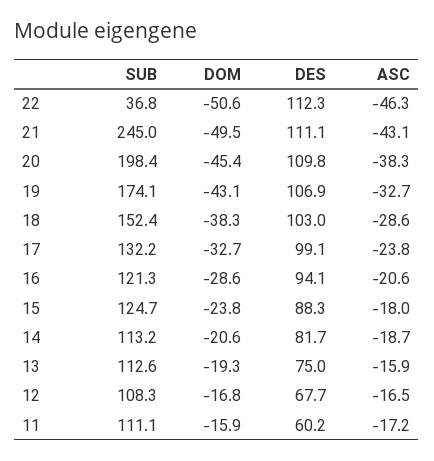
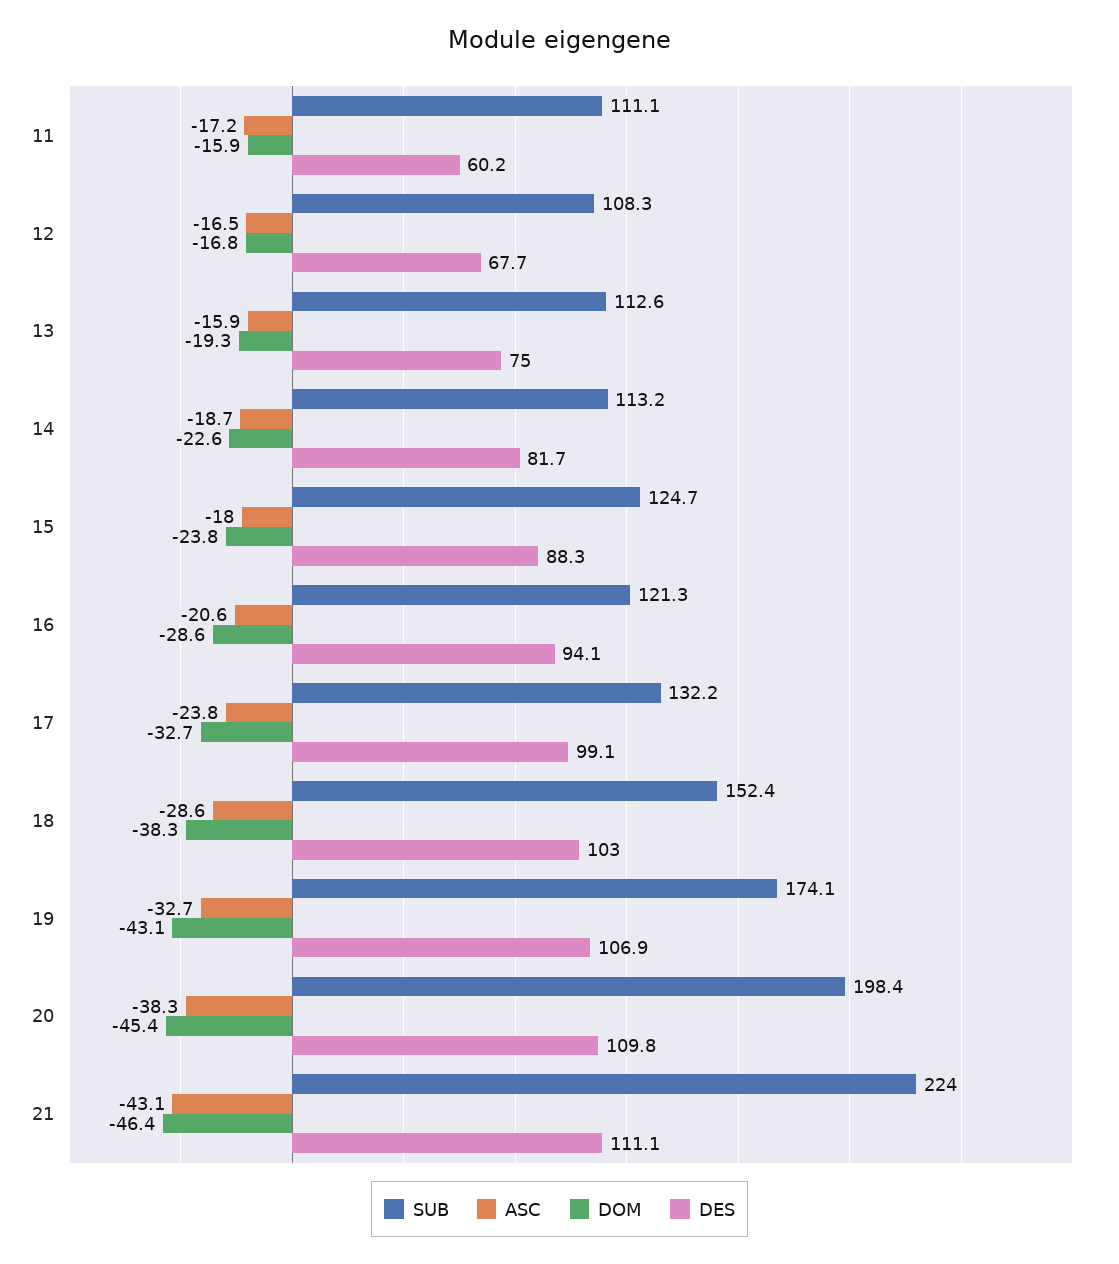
  {
    "SUB": {
-     "22": 36.8,
-     "21": 245,
+     "21": 224,
      "20": 198.4,
      "19": 174.1,
      "18": 152.4,
      "17": 132.2,
      "16": 121.3,
      "15": 124.7,
      "14": 113.2,
      "13": 112.6,
      "12": 108.3,
      "11": 111.1
    },
    "DOM": {
-     "22": -50.6,
-     "21": -49.5,
+     "21": -46.4,
      "20": -45.4,
      "19": -43.1,
      "18": -38.3,
      "17": -32.7,
      "16": -28.6,
      "15": -23.8,
-     "14": -20.6,
+     "14": -22.6,
      "13": -19.3,
      "12": -16.8,
      "11": -15.9
    },
    "DES": {
-     "22": 112.3,
      "21": 111.1,
      "20": 109.8,
      "19": 106.9,
      "18": 103,
      "17": 99.1,
      "16": 94.1,
      "15": 88.3,
      "14": 81.7,
      "13": 75,
      "12": 67.7,
      "11": 60.2
    },
    "ASC": {
-     "22": -46.3,
      "21": -43.1,
      "20": -38.3,
      "19": -32.7,
      "18": -28.6,
      "17": -23.8,
      "16": -20.6,
      "15": -18,
      "14": -18.7,
      "13": -15.9,
      "12": -16.5,
      "11": -17.2
    }
  }

